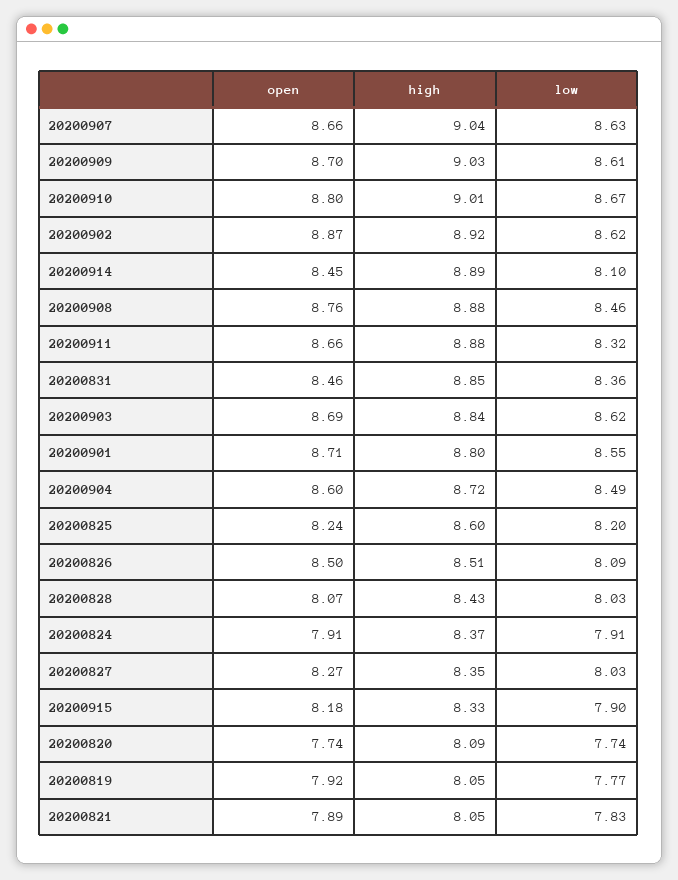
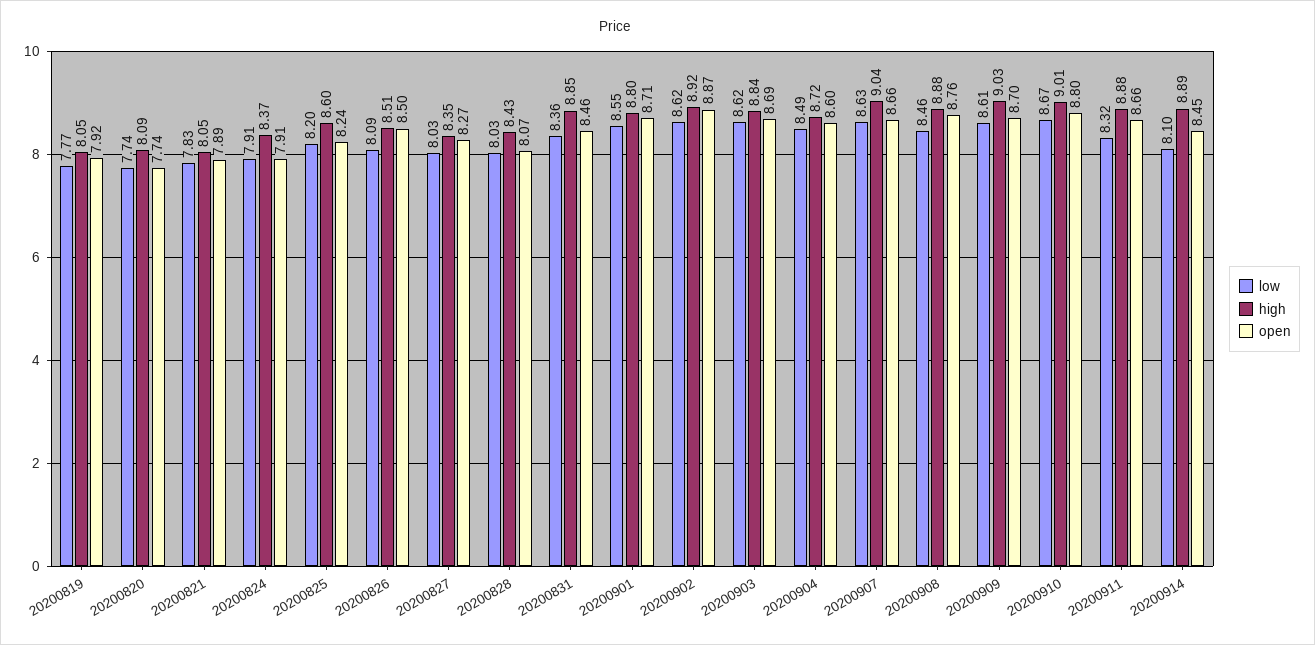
  {
    "open": {
      "20200907": 8.66,
      "20200909": 8.7,
      "20200910": 8.8,
      "20200902": 8.87,
      "20200914": 8.45,
      "20200908": 8.76,
      "20200911": 8.66,
      "20200831": 8.46,
      "20200903": 8.69,
      "20200901": 8.71,
      "20200904": 8.6,
      "20200825": 8.24,
      "20200826": 8.5,
      "20200828": 8.07,
      "20200824": 7.91,
      "20200827": 8.27,
-     "20200915": 8.18,
      "20200820": 7.74,
      "20200819": 7.92,
      "20200821": 7.89
    },
    "high": {
      "20200907": 9.04,
      "20200909": 9.03,
      "20200910": 9.01,
      "20200902": 8.92,
      "20200914": 8.89,
      "20200908": 8.88,
      "20200911": 8.88,
      "20200831": 8.85,
      "20200903": 8.84,
      "20200901": 8.8,
      "20200904": 8.72,
      "20200825": 8.6,
      "20200826": 8.51,
      "20200828": 8.43,
      "20200824": 8.37,
      "20200827": 8.35,
-     "20200915": 8.33,
      "20200820": 8.09,
      "20200819": 8.05,
      "20200821": 8.05
    },
    "low": {
      "20200907": 8.63,
      "20200909": 8.61,
      "20200910": 8.67,
      "20200902": 8.62,
      "20200914": 8.1,
      "20200908": 8.46,
      "20200911": 8.32,
      "20200831": 8.36,
      "20200903": 8.62,
      "20200901": 8.55,
      "20200904": 8.49,
      "20200825": 8.2,
      "20200826": 8.09,
      "20200828": 8.03,
      "20200824": 7.91,
      "20200827": 8.03,
-     "20200915": 7.9,
      "20200820": 7.74,
      "20200819": 7.77,
      "20200821": 7.83
    }
  }

